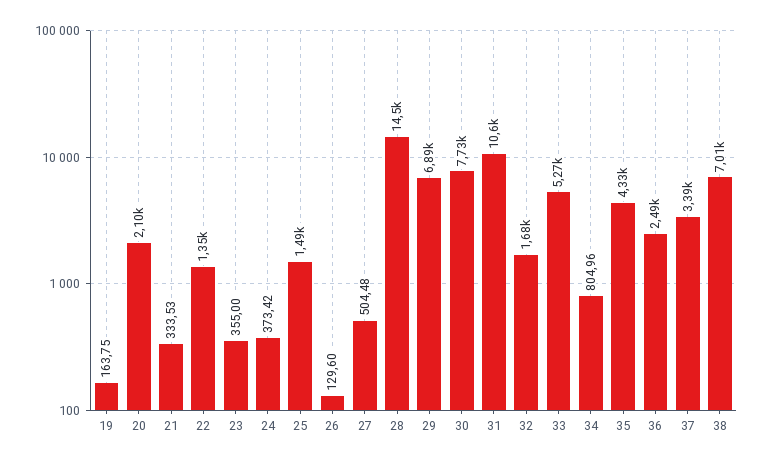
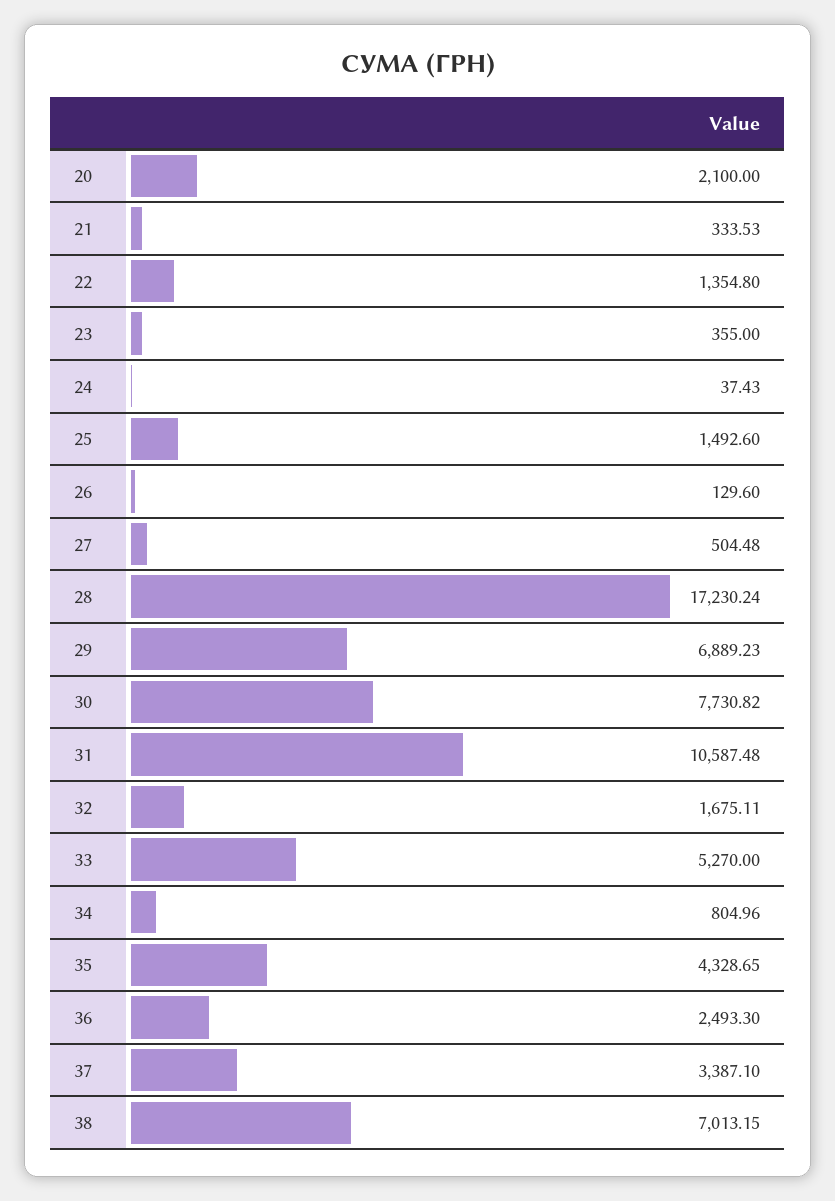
  {
-   "19": 163.75,
    "20": 2100,
    "21": 333.53,
    "22": 1354.8,
    "23": 355,
-   "24": 373.42,
+   "24": 37.43,
    "25": 1492.6,
    "26": 129.6,
    "27": 504.48,
-   "28": 14500,
+   "28": 17230.24,
    "29": 6889.23,
    "30": 7730.82,
    "31": 10587.48,
    "32": 1675.11,
    "33": 5270,
    "34": 804.96,
    "35": 4328.65,
    "36": 2493.3,
    "37": 3387.1,
    "38": 7013.15
  }

